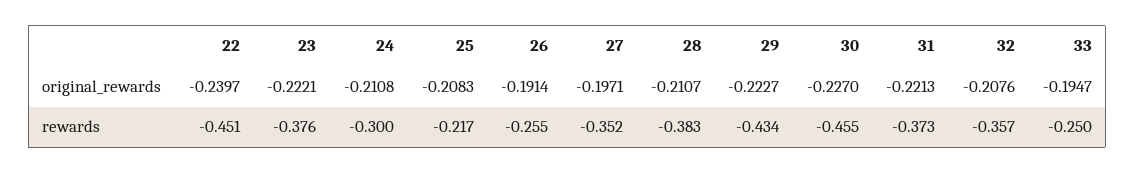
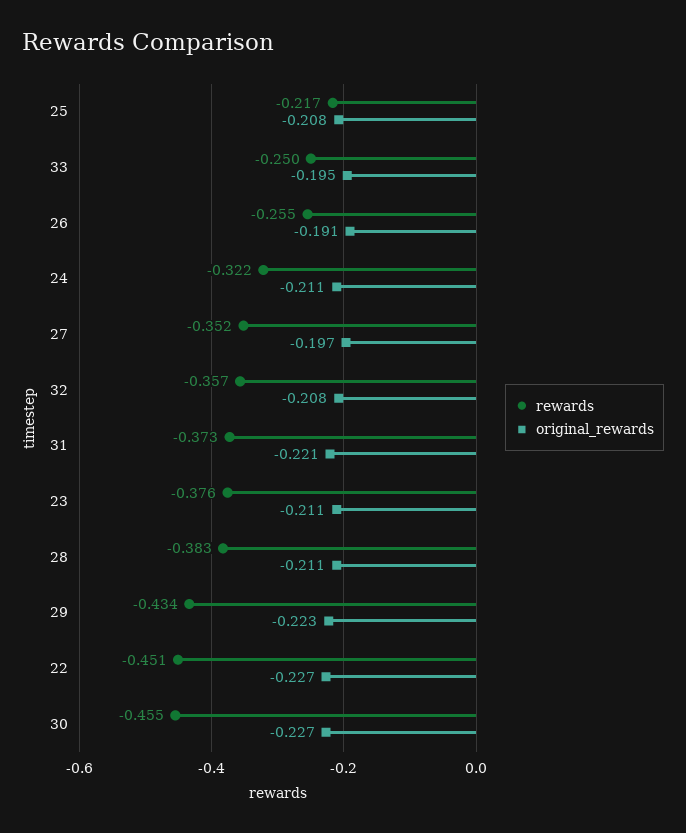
  {
    "original_rewards": {
-     "22": -0.2397,
+     "22": -0.227,
-     "23": -0.2221,
+     "23": -0.211,
      "24": -0.2108,
      "25": -0.2083,
      "26": -0.1914,
      "27": -0.1971,
      "28": -0.2107,
      "29": -0.2227,
      "30": -0.227,
      "31": -0.2213,
      "32": -0.2076,
      "33": -0.1947
    },
    "rewards": {
      "22": -0.451,
      "23": -0.376,
-     "24": -0.3,
+     "24": -0.322,
      "25": -0.217,
      "26": -0.255,
      "27": -0.352,
      "28": -0.383,
      "29": -0.434,
      "30": -0.455,
      "31": -0.373,
      "32": -0.357,
      "33": -0.25
    }
  }

